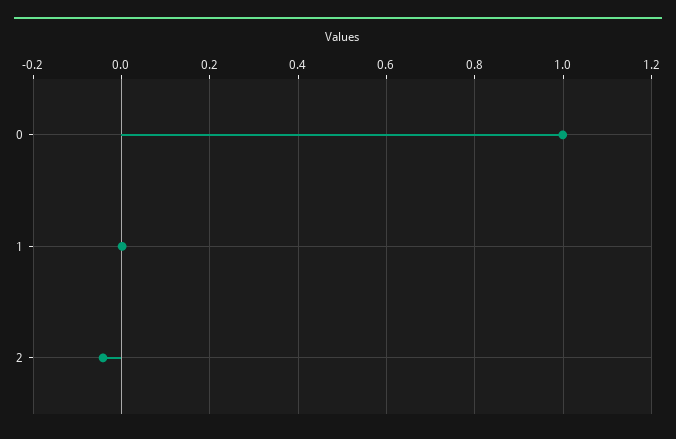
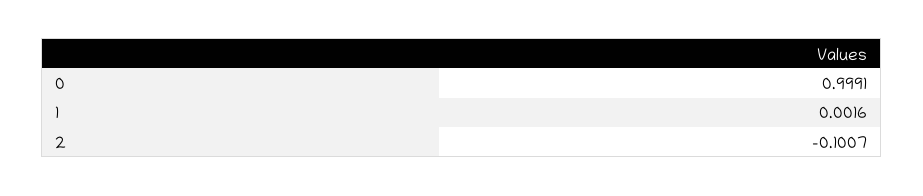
  {
    "0": 0.9991,
    "1": 0.0016,
-   "2": -0.04
+   "2": -0.1007
  }

